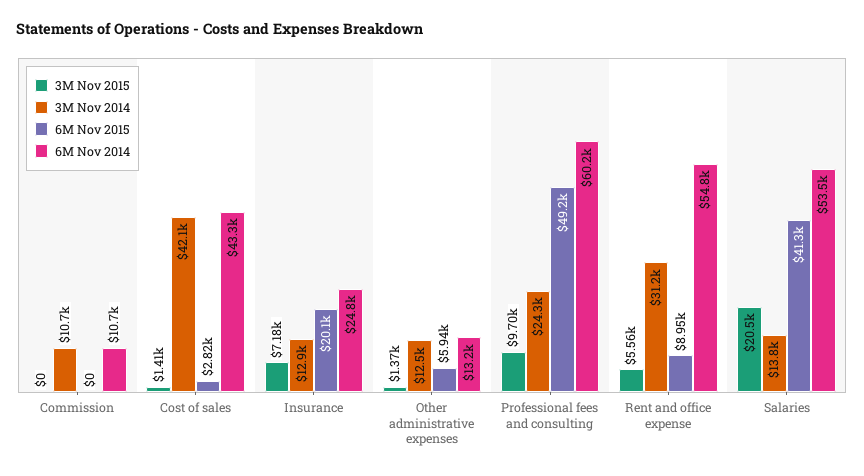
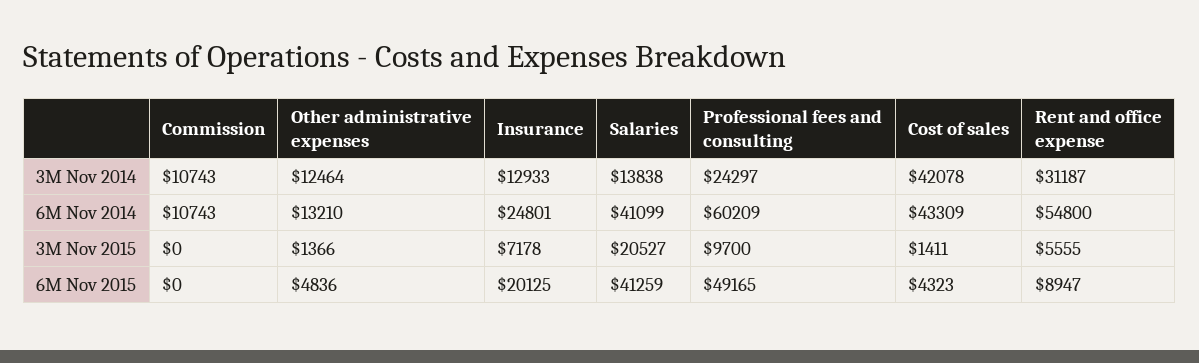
  {
    "3M Nov 2015": {
      "Commission": 0,
      "Cost of sales": 1411,
      "Insurance": 7178,
      "Other administrative expenses": 1366,
      "Professional fees and consulting": 9700,
      "Rent and office expense": 5555,
      "Salaries": 20527
    },
    "3M Nov 2014": {
      "Commission": 10743,
      "Cost of sales": 42078,
      "Insurance": 12933,
      "Other administrative expenses": 12464,
      "Professional fees and consulting": 24297,
      "Rent and office expense": 31187,
      "Salaries": 13838
    },
    "6M Nov 2015": {
      "Commission": 0,
-     "Cost of sales": 2820,
+     "Cost of sales": 4323,
      "Insurance": 20125,
-     "Other administrative expenses": 5940,
+     "Other administrative expenses": 4836,
      "Professional fees and consulting": 49165,
      "Rent and office expense": 8947,
      "Salaries": 41259
    },
    "6M Nov 2014": {
      "Commission": 10743,
      "Cost of sales": 43309,
      "Insurance": 24801,
      "Other administrative expenses": 13210,
      "Professional fees and consulting": 60209,
      "Rent and office expense": 54800,
-     "Salaries": 53500
+     "Salaries": 41099
    }
  }

